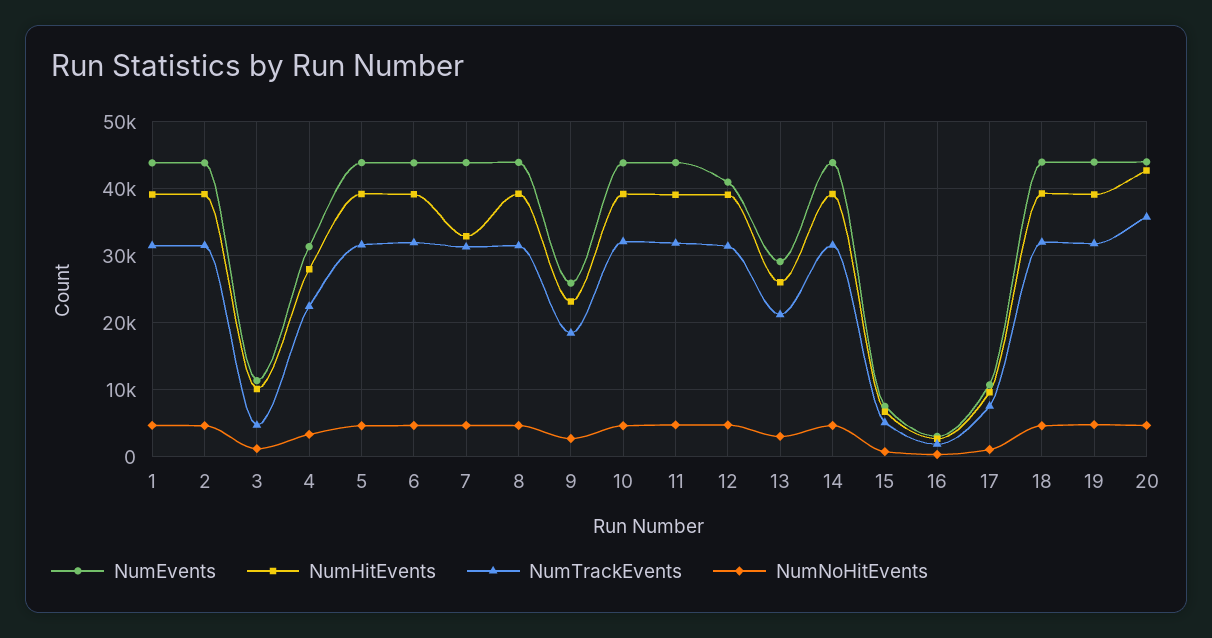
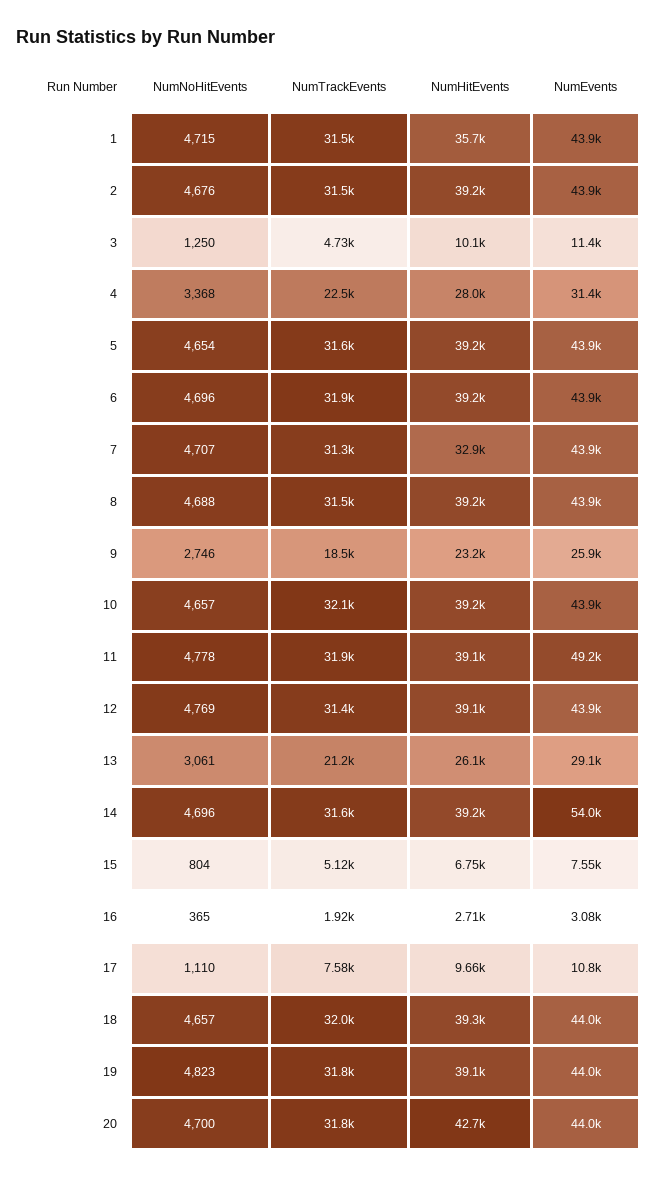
  {
    "NumEvents": {
      "1": 43900,
      "2": 43900,
      "3": 11400,
      "4": 31400,
      "5": 43900,
      "6": 43900,
      "7": 43900,
      "8": 43900,
      "9": 25900,
      "10": 43900,
-     "11": 44000,
+     "11": 49200,
-     "12": 41000,
+     "12": 43900,
      "13": 29100,
-     "14": 44000,
+     "14": 54000,
      "15": 7550,
      "16": 3080,
      "17": 10800,
      "18": 44000,
      "19": 44000,
      "20": 44000
    },
    "NumHitEvents": {
-     "1": 39000,
+     "1": 35700,
      "2": 39200,
      "3": 10100,
      "4": 28000,
      "5": 39200,
      "6": 39200,
      "7": 32900,
      "8": 39200,
      "9": 23200,
      "10": 39200,
      "11": 39100,
      "12": 39100,
      "13": 26100,
      "14": 39200,
      "15": 6750,
      "16": 2710,
      "17": 9660,
      "18": 39300,
      "19": 39100,
      "20": 42700
    },
    "NumTrackEvents": {
      "1": 31500,
      "2": 31500,
      "3": 4730,
      "4": 22500,
      "5": 31600,
      "6": 31900,
      "7": 31300,
      "8": 31500,
      "9": 18500,
      "10": 32100,
      "11": 31900,
      "12": 31400,
      "13": 21200,
      "14": 31600,
      "15": 5120,
      "16": 1920,
      "17": 7580,
      "18": 32000,
      "19": 31800,
-     "20": 36000
+     "20": 31800
    },
    "NumNoHitEvents": {
      "1": 4715,
      "2": 4676,
      "3": 1250,
      "4": 3368,
      "5": 4654,
      "6": 4696,
      "7": 4707,
      "8": 4688,
      "9": 2746,
      "10": 4657,
      "11": 4778,
      "12": 4769,
      "13": 3061,
      "14": 4696,
      "15": 804,
      "16": 365,
      "17": 1110,
      "18": 4657,
      "19": 4823,
      "20": 4700
    }
  }

